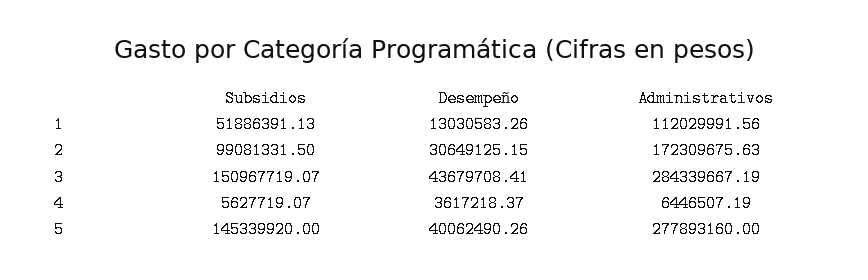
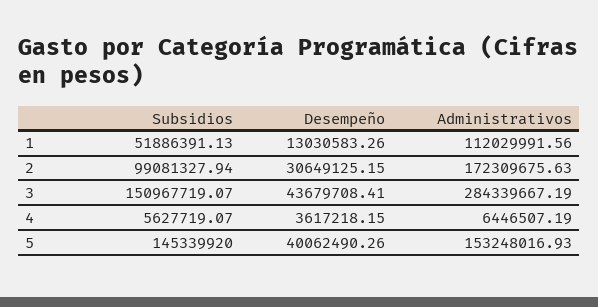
  {
    "Subsidios": {
      "1": 51886391.13,
-     "2": 99081331.5,
+     "2": 99081327.94,
      "3": 150967719.07,
      "4": 5627719.07,
      "5": 145339920
    },
    "Desempeño": {
      "1": 13030583.26,
      "2": 30649125.15,
      "3": 43679708.41,
-     "4": 3617218.37,
+     "4": 3617218.15,
      "5": 40062490.26
    },
    "Administrativos": {
      "1": 112029991.56,
      "2": 172309675.63,
      "3": 284339667.19,
      "4": 6446507.19,
-     "5": 277893160
+     "5": 153248016.93
    }
  }

